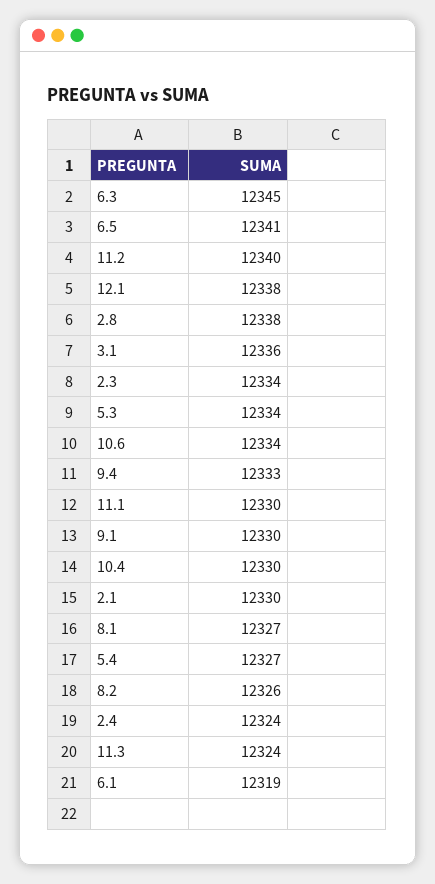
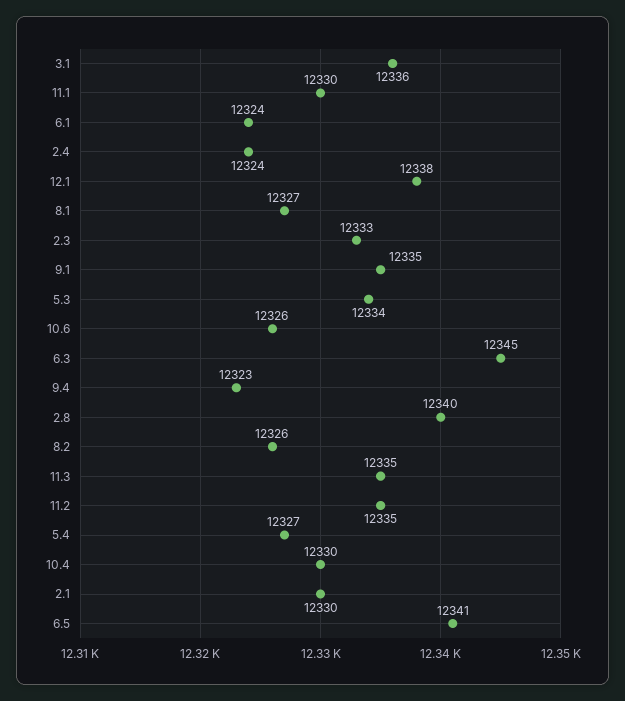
  {
    "6.3": 12345,
    "6.5": 12341,
-   "11.2": 12340,
+   "11.2": 12335,
    "12.1": 12338,
-   "2.8": 12338,
+   "2.8": 12340,
    "3.1": 12336,
-   "2.3": 12334,
+   "2.3": 12333,
    "5.3": 12334,
-   "10.6": 12334,
+   "10.6": 12326,
-   "9.4": 12333,
+   "9.4": 12323,
    "11.1": 12330,
-   "9.1": 12330,
+   "9.1": 12335,
    "10.4": 12330,
    "2.1": 12330,
    "8.1": 12327,
    "5.4": 12327,
    "8.2": 12326,
    "2.4": 12324,
-   "11.3": 12324,
+   "11.3": 12335,
-   "6.1": 12319
+   "6.1": 12324
  }

